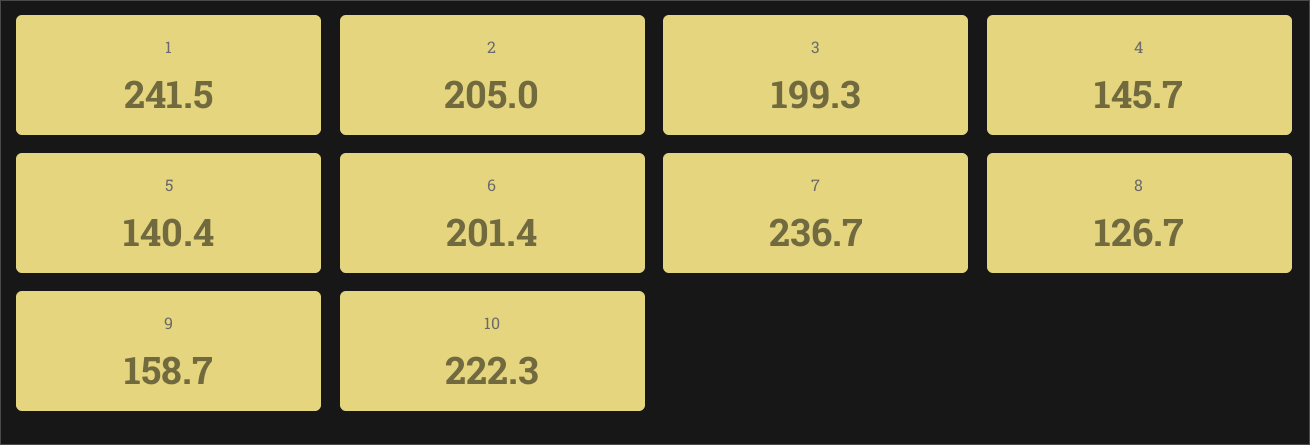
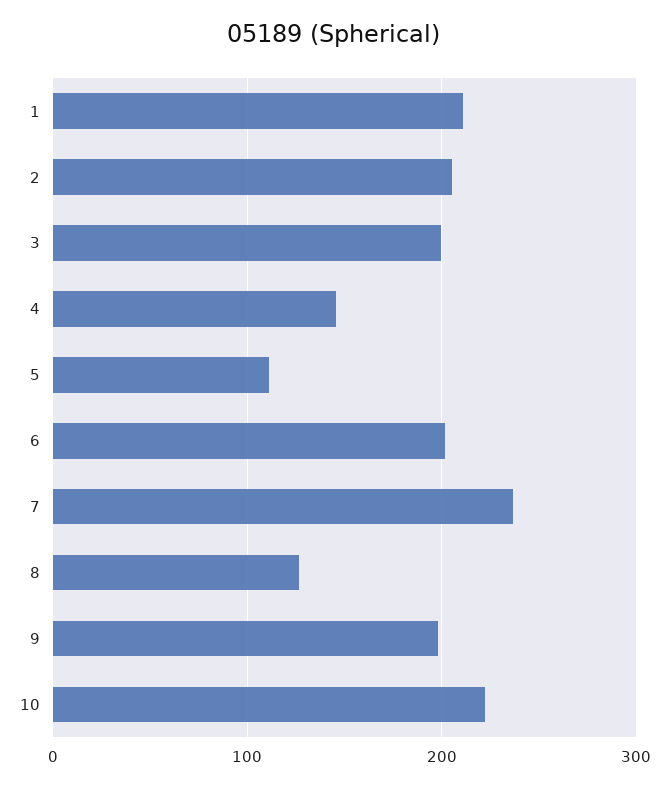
  {
-   "1": 241.5,
+   "1": 210,
    "2": 205,
    "3": 199.3,
    "4": 145.7,
-   "5": 140.4,
+   "5": 110,
    "6": 201.4,
    "7": 236.7,
    "8": 126.7,
-   "9": 158.7,
+   "9": 200,
    "10": 222.3
  }

